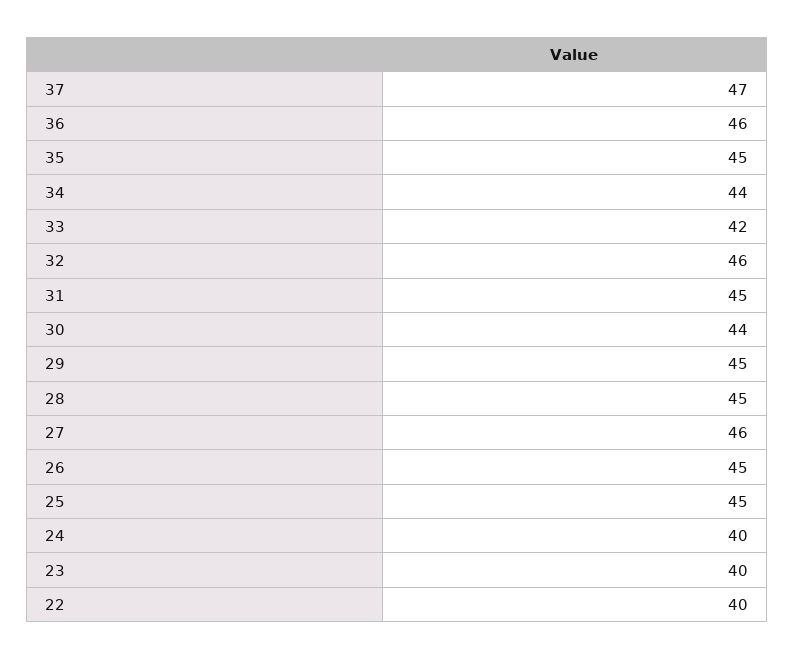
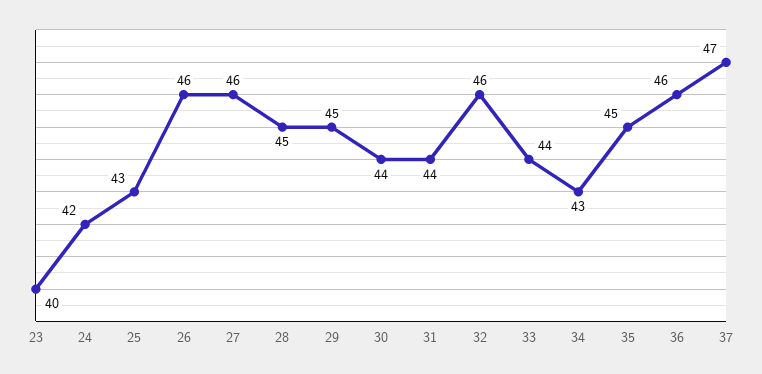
  {
    "37": 47,
    "36": 46,
    "35": 45,
-   "34": 44,
+   "34": 43,
-   "33": 42,
+   "33": 44,
    "32": 46,
-   "31": 45,
+   "31": 44,
    "30": 44,
    "29": 45,
    "28": 45,
    "27": 46,
-   "26": 45,
+   "26": 46,
-   "25": 45,
+   "25": 43,
-   "24": 40,
+   "24": 42,
-   "23": 40,
+   "23": 40
-   "22": 40
  }

